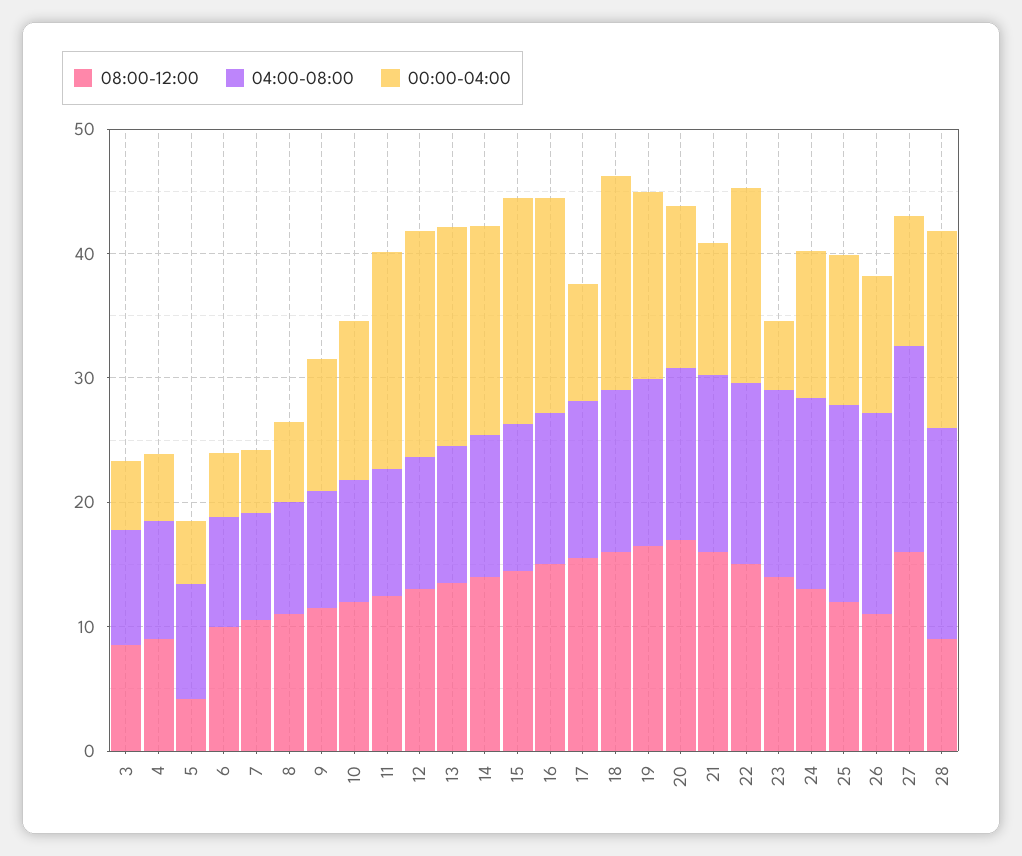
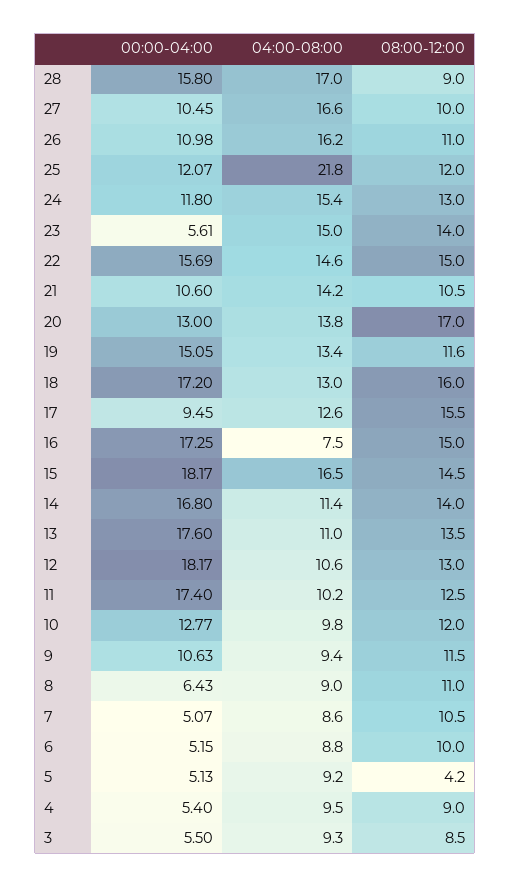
  {
    "08:00-12:00": {
      "3": 8.5,
      "4": 9,
      "5": 4.2,
      "6": 10,
      "7": 10.5,
      "8": 11,
      "9": 11.5,
      "10": 12,
      "11": 12.5,
      "12": 13,
      "13": 13.5,
      "14": 14,
      "15": 14.5,
      "16": 15,
      "17": 15.5,
      "18": 16,
-     "19": 16,
+     "19": 11.6,
      "20": 17,
-     "21": 16,
+     "21": 10.5,
      "22": 15,
      "23": 14,
      "24": 13,
      "25": 12,
      "26": 11,
-     "27": 16,
+     "27": 10,
      "28": 9
    },
    "04:00-08:00": {
      "3": 9.3,
      "4": 9.5,
      "5": 9.2,
      "6": 8.8,
      "7": 8.6,
      "8": 9,
      "9": 9.4,
      "10": 9.8,
      "11": 10.2,
      "12": 10.6,
      "13": 11,
      "14": 11.4,
-     "15": 12,
+     "15": 16.5,
-     "16": 12,
+     "16": 7.5,
      "17": 12.6,
      "18": 13,
      "19": 13.4,
      "20": 13.8,
      "21": 14.2,
      "22": 14.6,
      "23": 15,
      "24": 15.4,
-     "25": 16,
+     "25": 21.8,
      "26": 16.2,
      "27": 16.6,
      "28": 17
    },
    "00:00-04:00": {
      "3": 5.5,
      "4": 5.4,
      "5": 5.13,
      "6": 5.15,
      "7": 5.07,
      "8": 6.43,
      "9": 10.63,
      "10": 12.77,
      "11": 17.4,
      "12": 18.17,
      "13": 17.6,
      "14": 16.8,
      "15": 18.17,
      "16": 17.25,
      "17": 9.45,
      "18": 17.2,
      "19": 15.05,
      "20": 13,
      "21": 10.6,
      "22": 15.69,
      "23": 5.61,
      "24": 11.8,
      "25": 12.07,
      "26": 10.98,
      "27": 10.45,
      "28": 15.8
    }
  }

